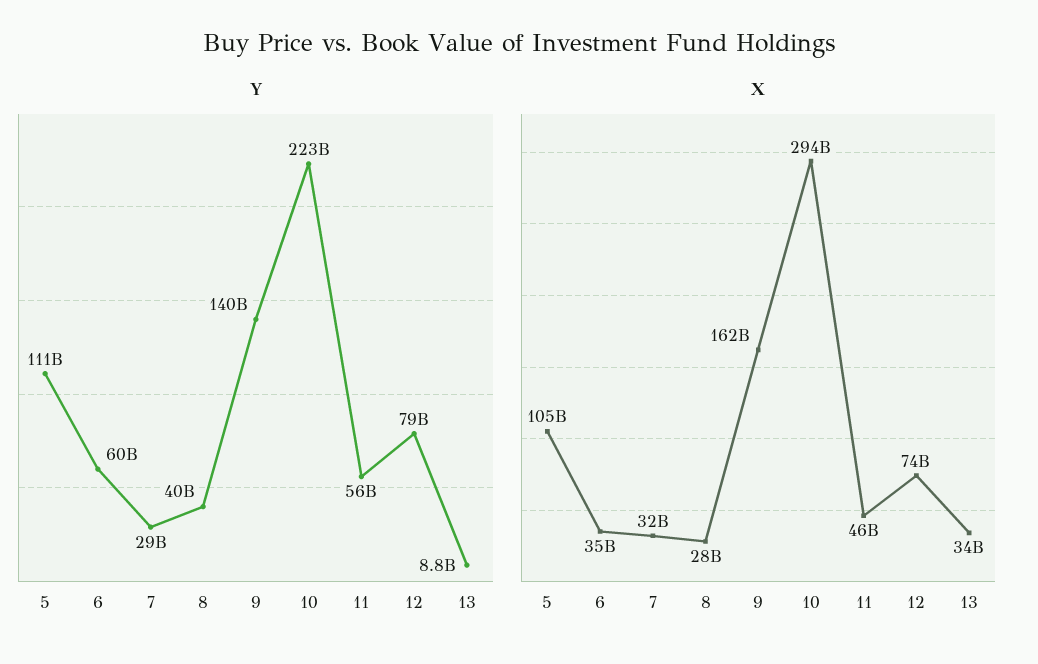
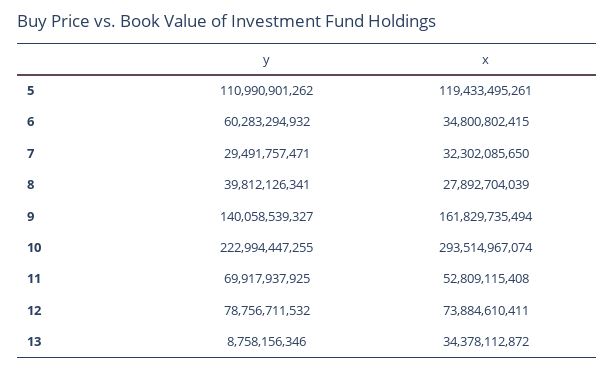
  {
    "Y": {
      "5": 110990901262,
      "6": 60283294932,
      "7": 29491757471,
      "8": 39812126341,
      "9": 140058539327,
      "10": 222994447255,
-     "11": 56000000000,
+     "11": 69917937925,
      "12": 78756711532,
      "13": 8758156346
    },
    "X": {
-     "5": 105000000000,
+     "5": 119433495261,
      "6": 34800802415,
      "7": 32302085650,
      "8": 27892704039,
      "9": 161829735494,
      "10": 293514967074,
-     "11": 46000000000,
+     "11": 52809115408,
      "12": 73884610411,
      "13": 34378112872
    }
  }

